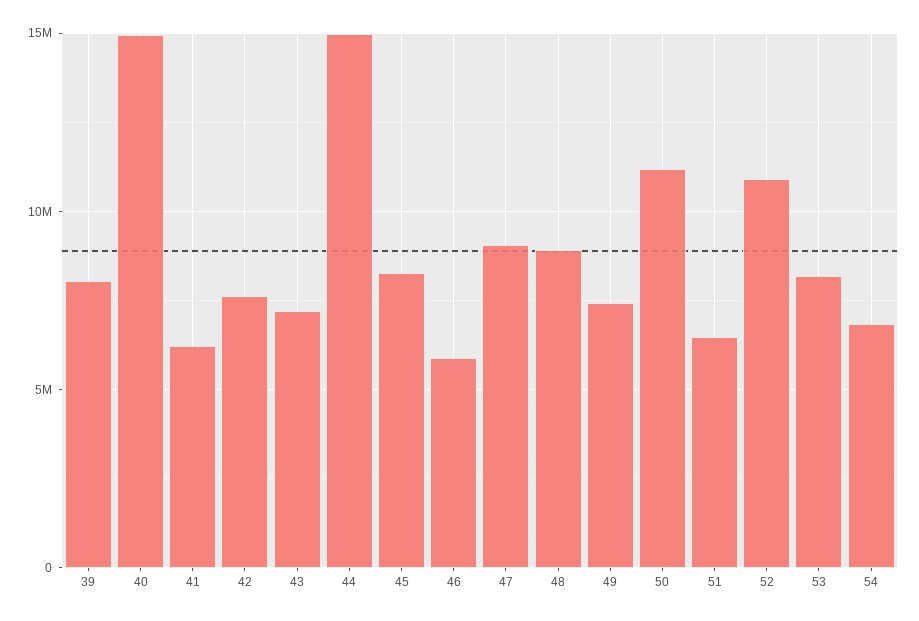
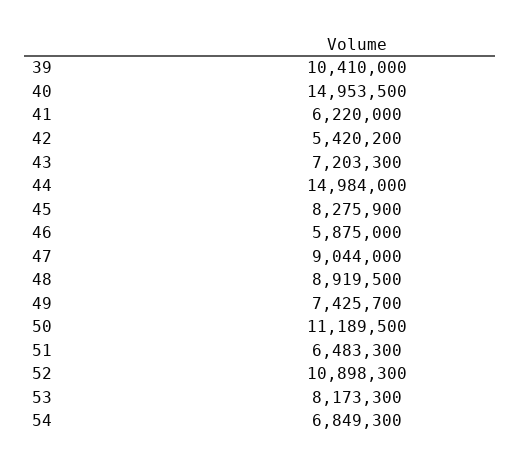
  {
-   "39": 8000000,
+   "39": 10410000,
    "40": 14953500,
    "41": 6220000,
-   "42": 7500000,
+   "42": 5420200,
    "43": 7203300,
    "44": 14984000,
    "45": 8275900,
    "46": 5875000,
    "47": 9044000,
    "48": 8919500,
    "49": 7425700,
    "50": 11189500,
    "51": 6483300,
    "52": 10898300,
    "53": 8173300,
    "54": 6849300
  }

